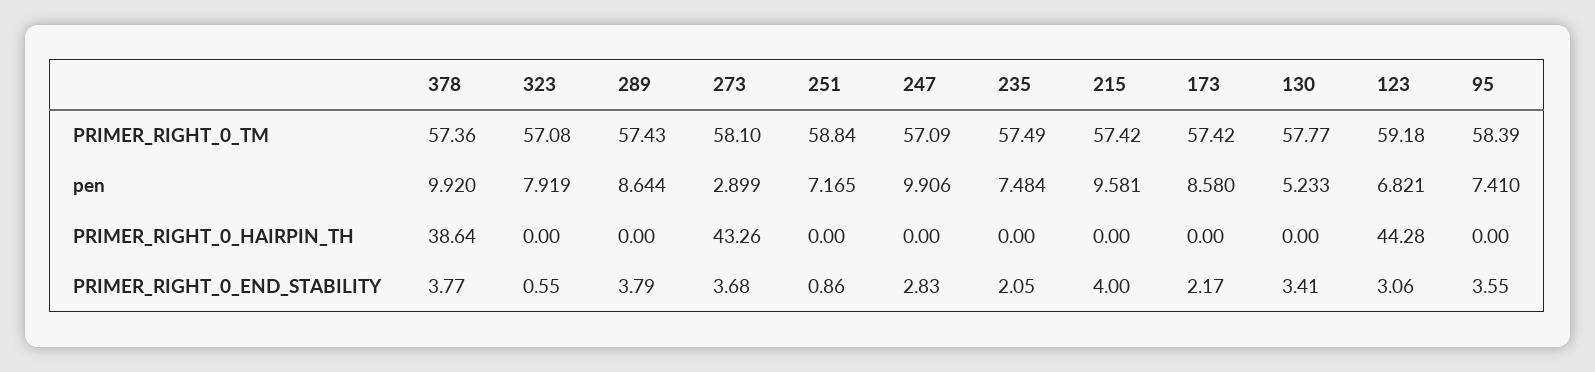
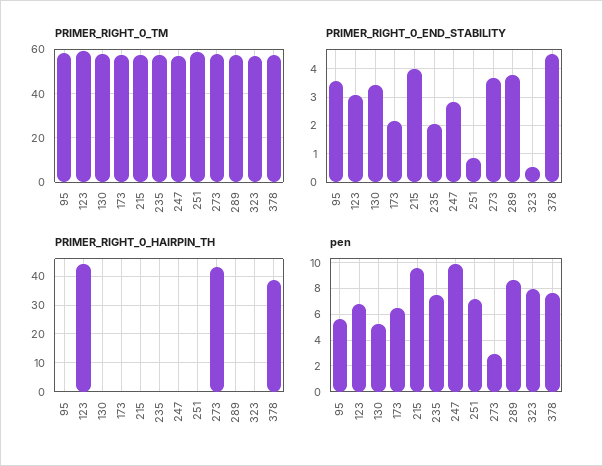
  {
    "PRIMER_RIGHT_0_TM": {
      "378": 57.36,
      "323": 57.08,
      "289": 57.43,
      "273": 58.1,
      "251": 58.84,
      "247": 57.09,
      "235": 57.49,
      "215": 57.42,
      "173": 57.42,
      "130": 57.77,
      "123": 59.18,
      "95": 58.39
    },
    "pen": {
-     "378": 9.92,
+     "378": 7.5,
      "323": 7.919,
      "289": 8.644,
      "273": 2.899,
      "251": 7.165,
      "247": 9.906,
      "235": 7.484,
      "215": 9.581,
-     "173": 8.58,
+     "173": 6.5,
      "130": 5.233,
      "123": 6.821,
-     "95": 7.41
+     "95": 5.5
    },
    "PRIMER_RIGHT_0_HAIRPIN_TH": {
      "378": 38.64,
      "323": 0,
      "289": 0,
      "273": 43.26,
      "251": 0,
      "247": 0,
      "235": 0,
      "215": 0,
      "173": 0,
      "130": 0,
      "123": 44.28,
      "95": 0
    },
    "PRIMER_RIGHT_0_END_STABILITY": {
-     "378": 3.77,
+     "378": 4.5,
      "323": 0.55,
      "289": 3.79,
      "273": 3.68,
      "251": 0.86,
      "247": 2.83,
      "235": 2.05,
      "215": 4,
      "173": 2.17,
      "130": 3.41,
      "123": 3.06,
      "95": 3.55
    }
  }

